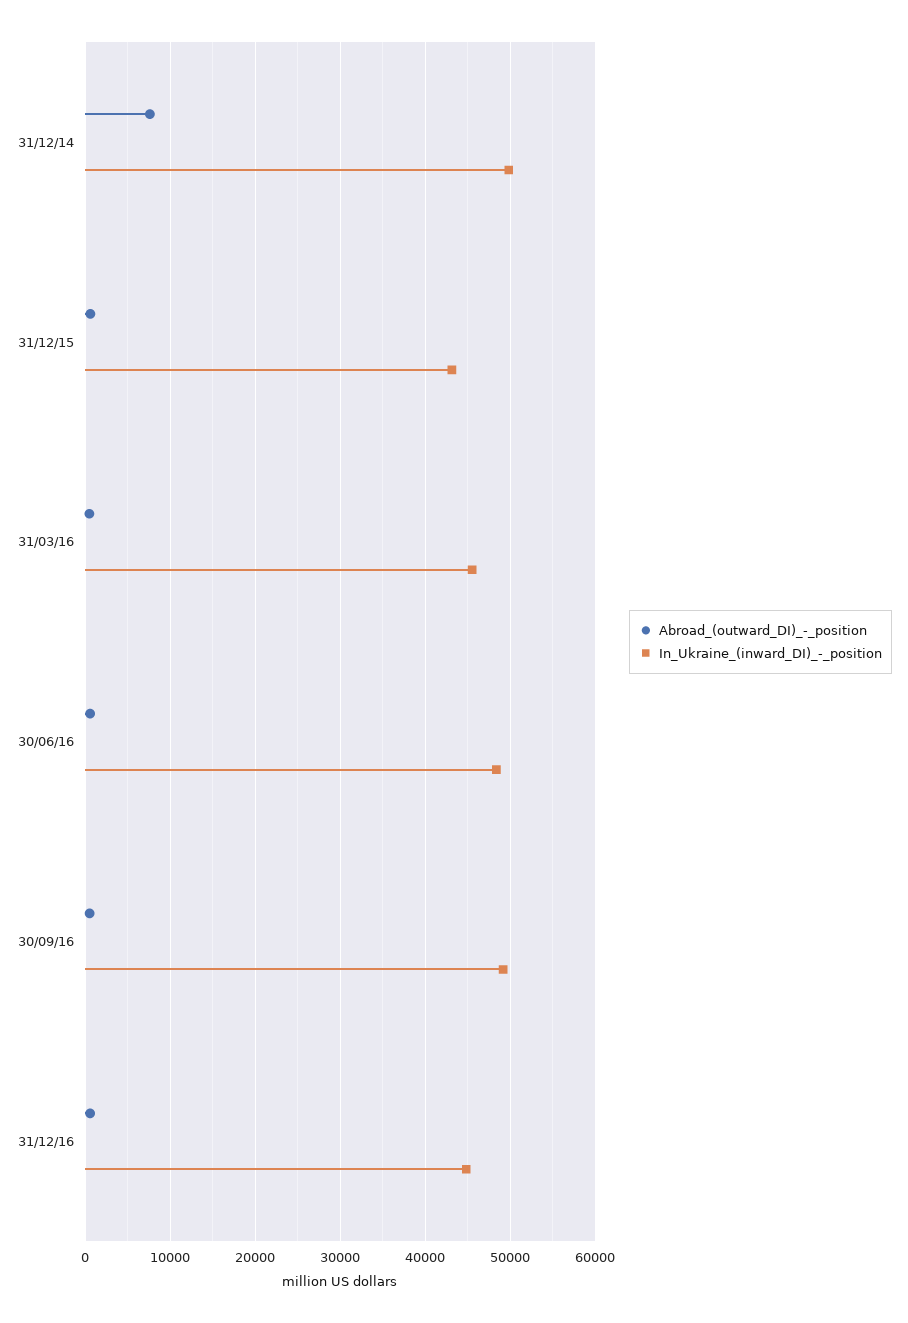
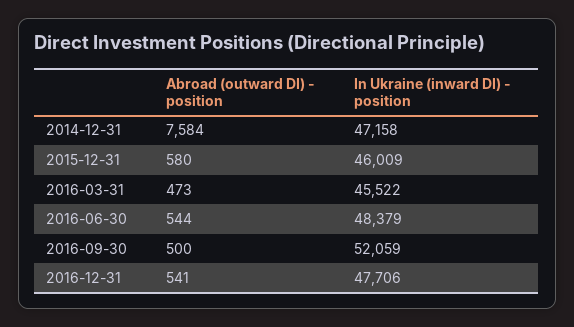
  {
    "Abroad_(outward_DI)_-_position": {
      "31/12/14": 7584,
      "31/12/15": 580,
      "31/03/16": 473,
      "30/06/16": 544,
      "30/09/16": 500,
      "31/12/16": 541
    },
    "In_Ukraine_(inward_DI)_-_position": {
-     "31/12/14": 50000,
+     "31/12/14": 47158,
-     "31/12/15": 43000,
+     "31/12/15": 46009,
      "31/03/16": 45522,
      "30/06/16": 48379,
-     "30/09/16": 49000,
+     "30/09/16": 52059,
-     "31/12/16": 45000
+     "31/12/16": 47706
    }
  }

